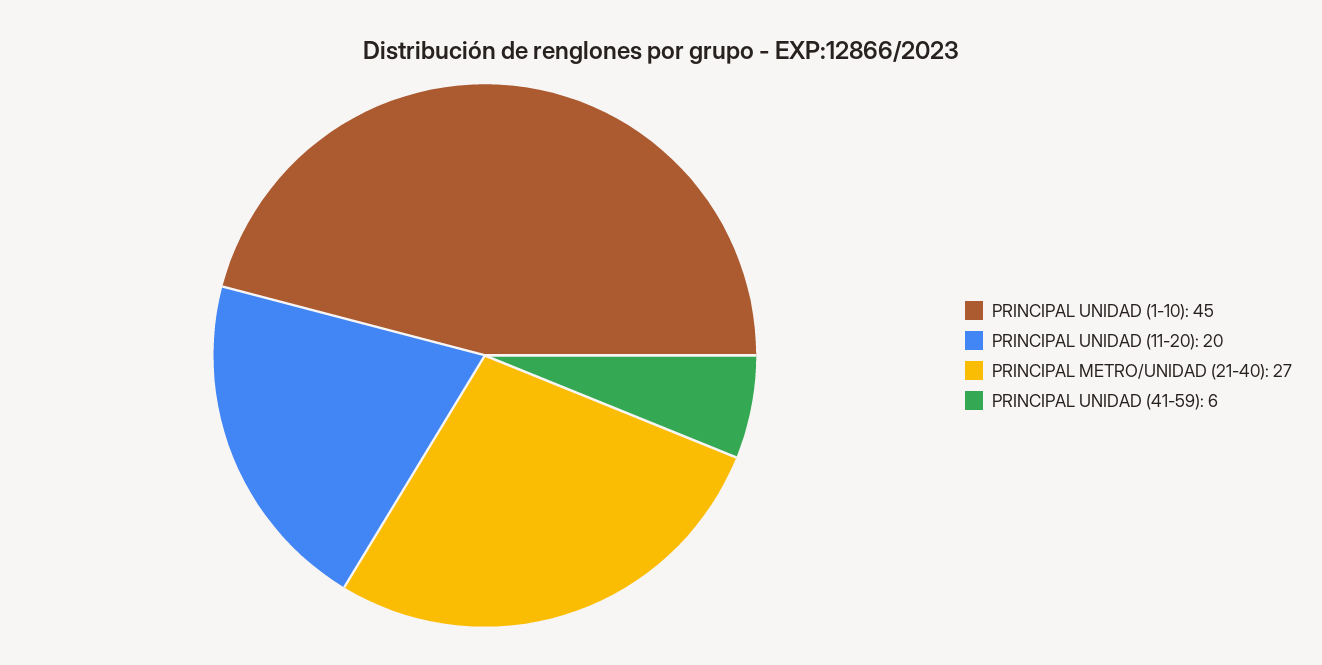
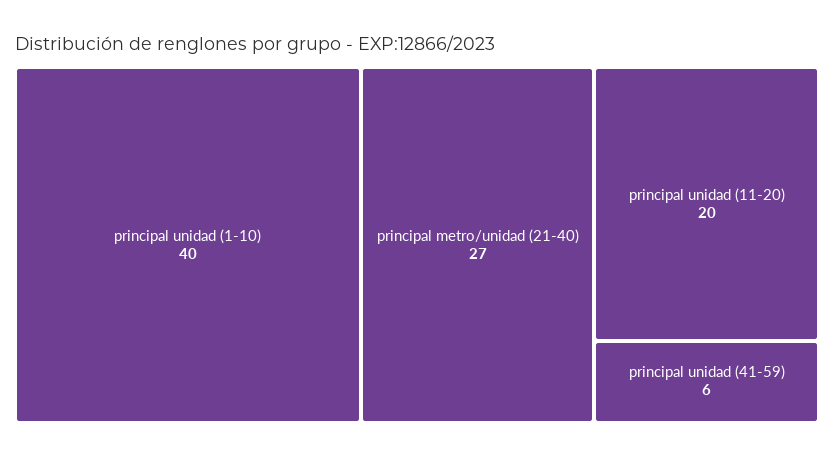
  {
-   "PRINCIPAL UNIDAD (1-10)": 45,
+   "PRINCIPAL UNIDAD (1-10)": 40,
    "PRINCIPAL UNIDAD (11-20)": 20,
    "PRINCIPAL METRO/UNIDAD (21-40)": 27,
    "PRINCIPAL UNIDAD (41-59)": 6
  }

